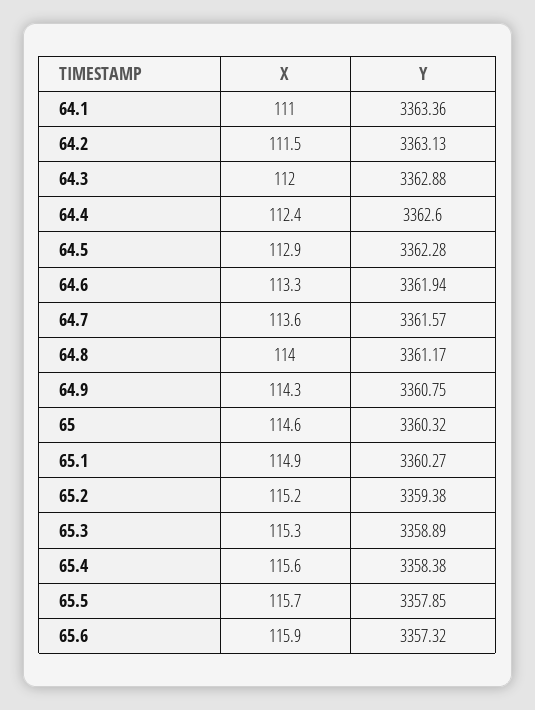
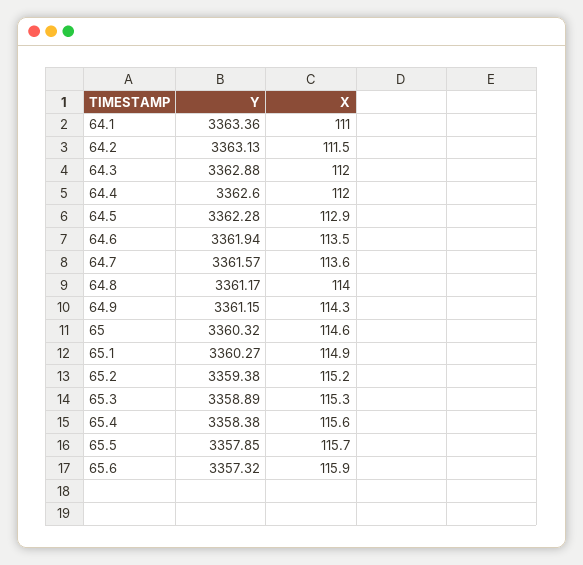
  {
    "X": {
      "64.1": 111,
      "64.2": 111.5,
      "64.3": 112,
-     "64.4": 112.4,
+     "64.4": 112,
      "64.5": 112.9,
-     "64.6": 113.3,
+     "64.6": 113.5,
      "64.7": 113.6,
      "64.8": 114,
      "64.9": 114.3,
      "65": 114.6,
      "65.1": 114.9,
      "65.2": 115.2,
      "65.3": 115.3,
      "65.4": 115.6,
      "65.5": 115.7,
      "65.6": 115.9
    },
    "Y": {
      "64.1": 3363.36,
      "64.2": 3363.13,
      "64.3": 3362.88,
      "64.4": 3362.6,
      "64.5": 3362.28,
      "64.6": 3361.94,
      "64.7": 3361.57,
      "64.8": 3361.17,
-     "64.9": 3360.75,
+     "64.9": 3361.15,
      "65": 3360.32,
      "65.1": 3360.27,
      "65.2": 3359.38,
      "65.3": 3358.89,
      "65.4": 3358.38,
      "65.5": 3357.85,
      "65.6": 3357.32
    }
  }

